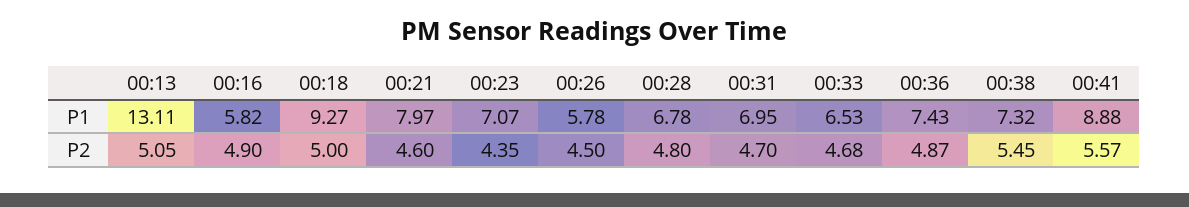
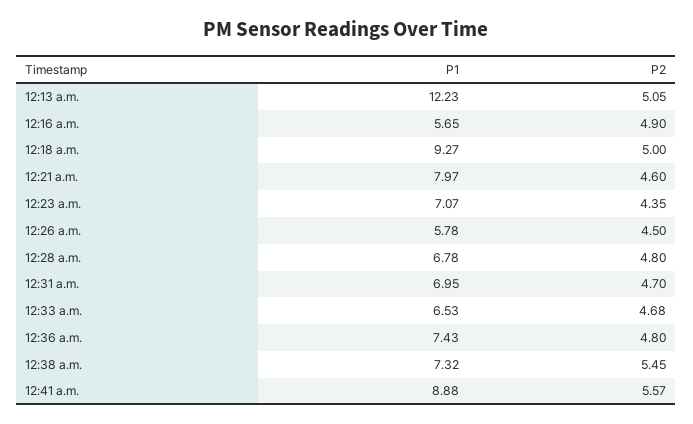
  {
    "00:13": {
-     "P1": 13.11,
+     "P1": 12.23,
      "P2": 5.05
    },
    "00:16": {
-     "P1": 5.82,
+     "P1": 5.65,
      "P2": 4.9
    },
    "00:18": {
      "P1": 9.27,
      "P2": 5
    },
    "00:21": {
      "P1": 7.97,
      "P2": 4.6
    },
    "00:23": {
      "P1": 7.07,
      "P2": 4.35
    },
    "00:26": {
      "P1": 5.78,
      "P2": 4.5
    },
    "00:28": {
      "P1": 6.78,
      "P2": 4.8
    },
    "00:31": {
      "P1": 6.95,
      "P2": 4.7
    },
    "00:33": {
      "P1": 6.53,
      "P2": 4.68
    },
    "00:36": {
      "P1": 7.43,
-     "P2": 4.87
+     "P2": 4.8
    },
    "00:38": {
      "P1": 7.32,
      "P2": 5.45
    },
    "00:41": {
      "P1": 8.88,
      "P2": 5.57
    }
  }

